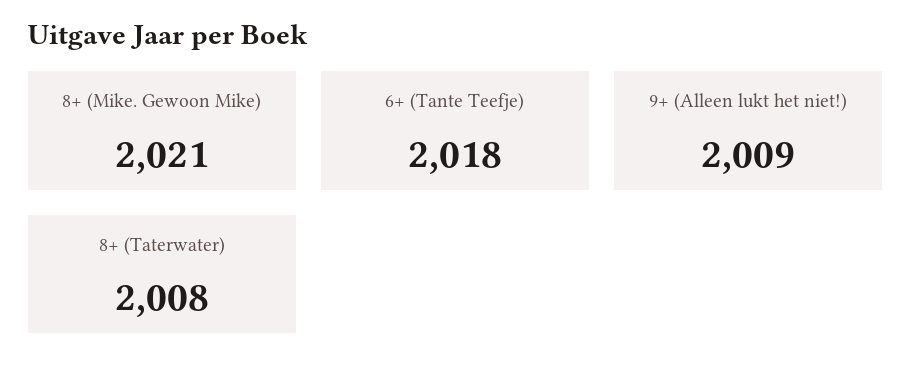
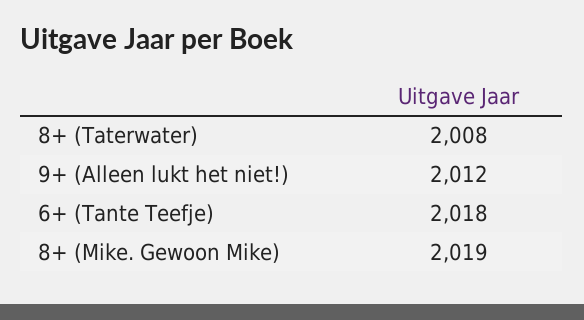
  {
-   "8+ (Mike. Gewoon Mike)": 2021,
+   "8+ (Mike. Gewoon Mike)": 2019,
    "6+ (Tante Teefje)": 2018,
-   "9+ (Alleen lukt het niet!)": 2009,
+   "9+ (Alleen lukt het niet!)": 2012,
    "8+ (Taterwater)": 2008
  }

